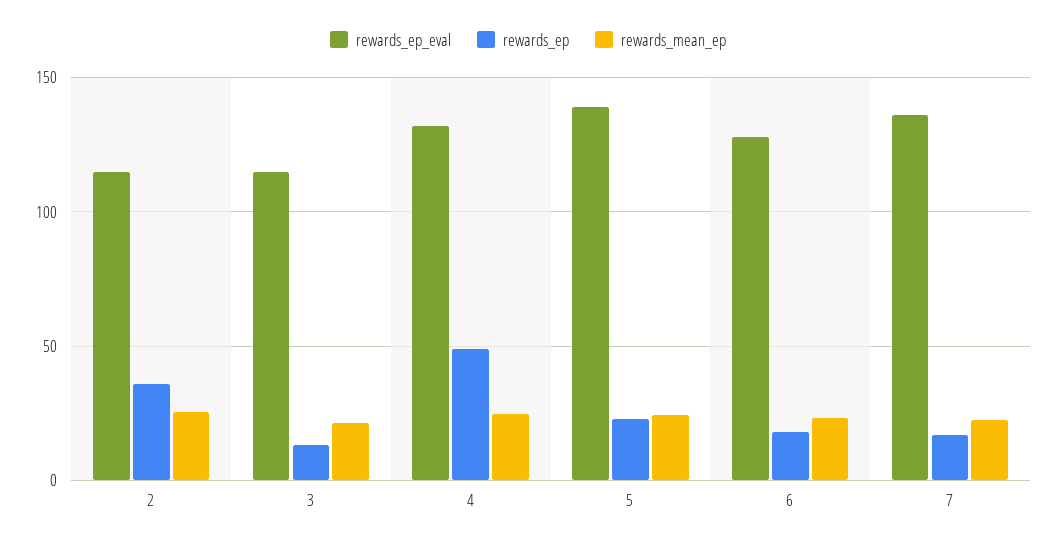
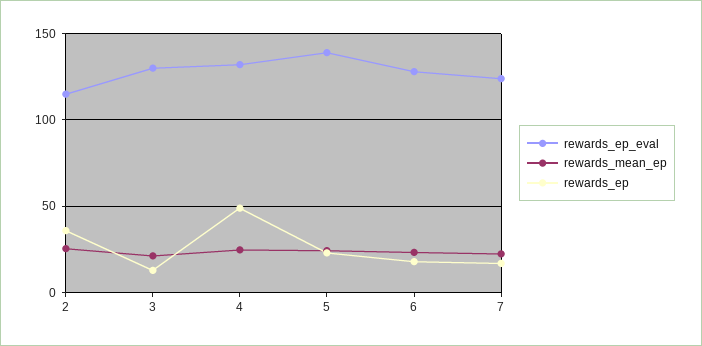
  {
    "rewards_ep_eval": {
      "2": 115,
-     "3": 115,
+     "3": 130,
      "4": 130,
      "5": 140,
      "6": 130,
-     "7": 135
+     "7": 125
    },
    "rewards_ep": {
      "2": 35,
      "3": 15,
      "4": 50,
      "5": 25,
      "6": 20,
      "7": 15
    },
    "rewards_mean_ep": {
      "2": 25,
      "3": 20,
      "4": 25,
      "5": 25,
      "6": 25,
      "7": 20
    }
  }

